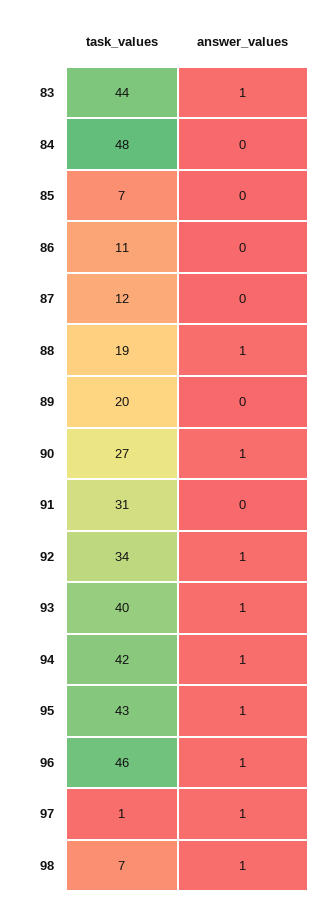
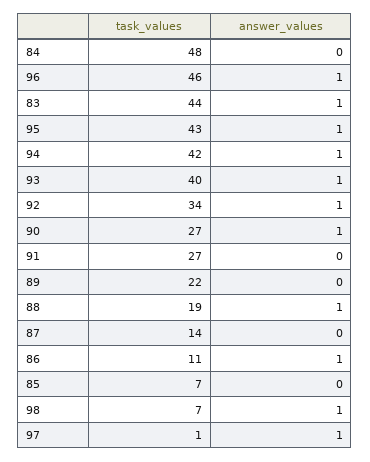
  {
    "task_values": {
      "83": 44,
      "84": 48,
      "85": 7,
      "86": 11,
-     "87": 12,
+     "87": 14,
      "88": 19,
-     "89": 20,
+     "89": 22,
      "90": 27,
-     "91": 31,
+     "91": 27,
      "92": 34,
      "93": 40,
      "94": 42,
      "95": 43,
      "96": 46,
      "97": 1,
      "98": 7
    },
    "answer_values": {
      "83": 1,
      "84": 0,
      "85": 0,
-     "86": 0,
+     "86": 1,
      "87": 0,
      "88": 1,
      "89": 0,
      "90": 1,
      "91": 0,
      "92": 1,
      "93": 1,
      "94": 1,
      "95": 1,
      "96": 1,
      "97": 1,
      "98": 1
    }
  }

